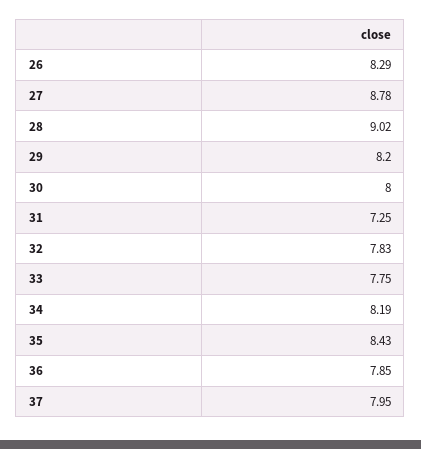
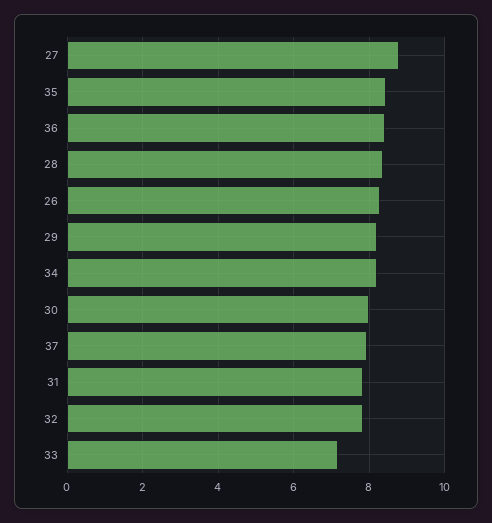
  {
    "26": 8.29,
    "27": 8.78,
-   "28": 9.02,
+   "28": 8.4,
    "29": 8.2,
    "30": 8,
-   "31": 7.25,
+   "31": 7.8,
    "32": 7.83,
-   "33": 7.75,
+   "33": 7.2,
    "34": 8.19,
    "35": 8.43,
-   "36": 7.85,
+   "36": 8.4,
    "37": 7.95
  }

